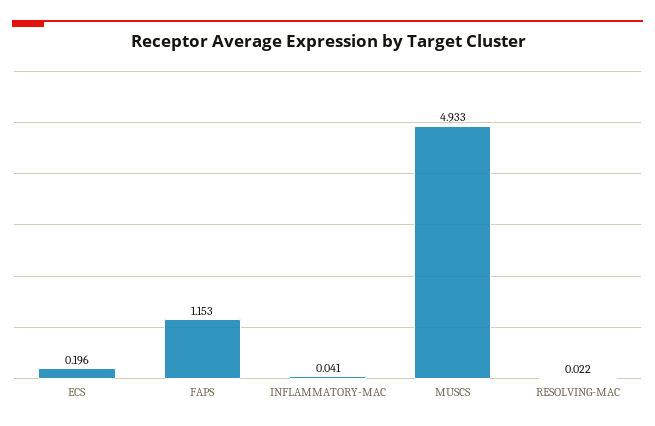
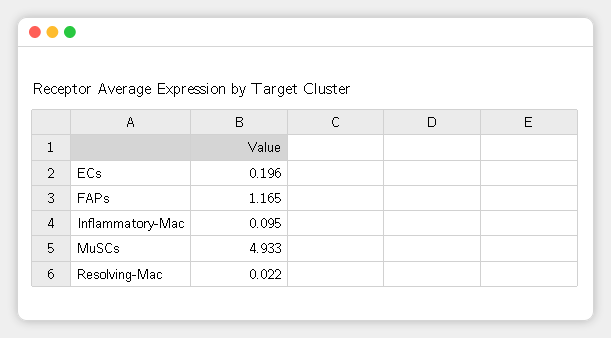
  {
    "ECS": 0.196,
-   "FAPS": 1.153,
+   "FAPS": 1.165,
-   "INFLAMMATORY-MAC": 0.041,
+   "INFLAMMATORY-MAC": 0.095,
    "MUSCS": 4.933,
    "RESOLVING-MAC": 0.022
  }

